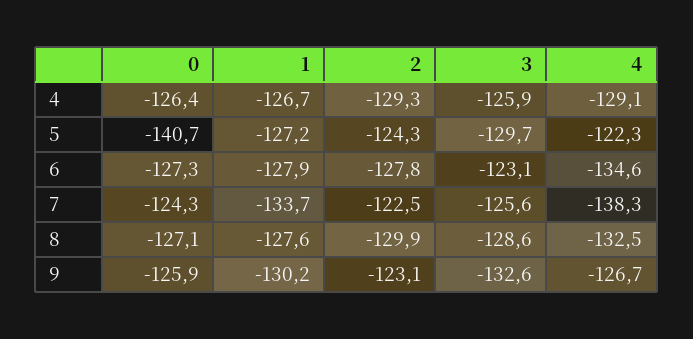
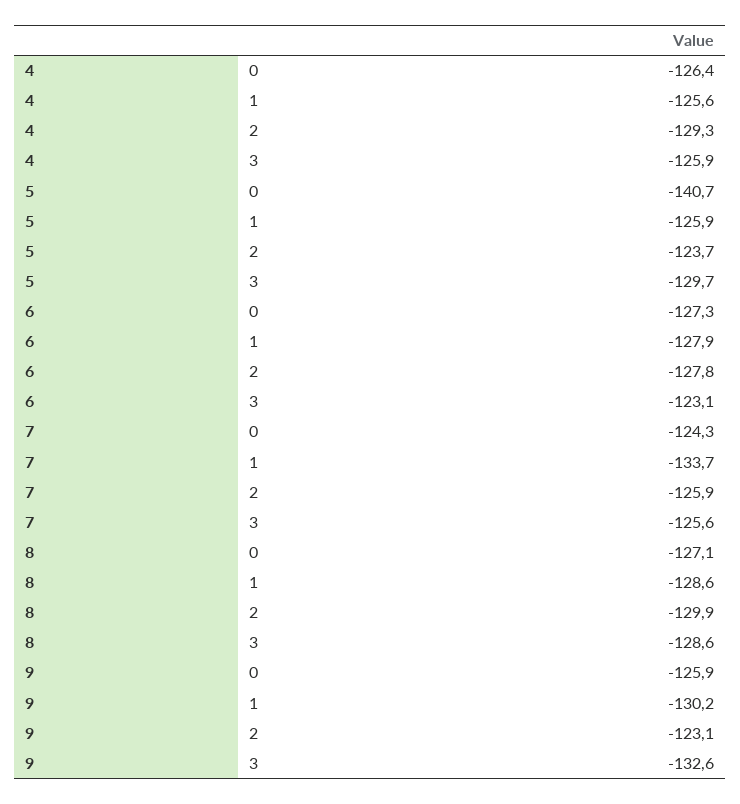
  {
    "0": {
      "4": -126.4,
      "5": -140.7,
      "6": -127.3,
      "7": -124.3,
      "8": -127.1,
      "9": -125.9
    },
    "1": {
-     "4": -126.7,
+     "4": -125.6,
-     "5": -127.2,
+     "5": -125.9,
      "6": -127.9,
      "7": -133.7,
-     "8": -127.6,
+     "8": -128.6,
      "9": -130.2
    },
    "2": {
      "4": -129.3,
-     "5": -124.3,
+     "5": -123.7,
      "6": -127.8,
-     "7": -122.5,
+     "7": -125.9,
      "8": -129.9,
      "9": -123.1
    },
    "3": {
      "4": -125.9,
      "5": -129.7,
      "6": -123.1,
      "7": -125.6,
      "8": -128.6,
      "9": -132.6
-   },
+   }
-   "4": {
-     "4": -129.1,
-     "5": -122.3,
-     "6": -134.6,
-     "7": -138.3,
-     "8": -132.5,
-     "9": -126.7
-   }
  }

